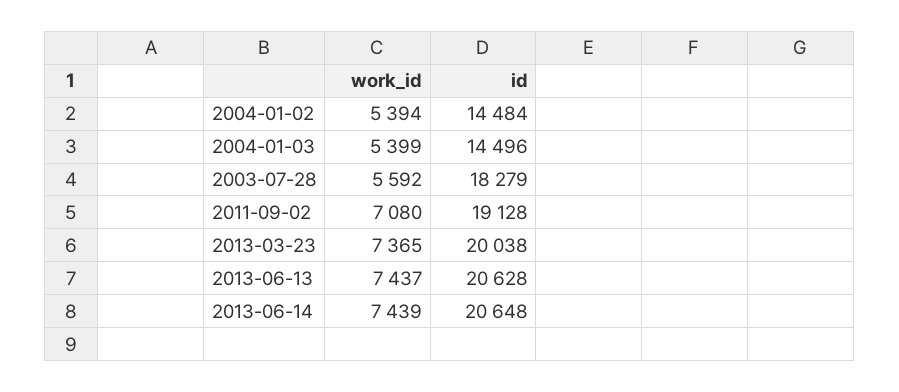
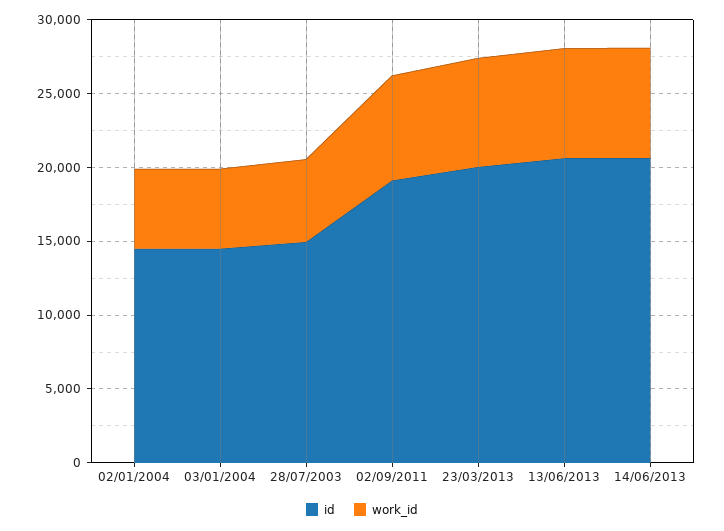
  {
    "work_id": {
      "2004-01-02": 5394,
      "2004-01-03": 5399,
      "2003-07-28": 5592,
      "2011-09-02": 7080,
      "2013-03-23": 7365,
      "2013-06-13": 7437,
      "2013-06-14": 7439
    },
    "id": {
      "2004-01-02": 14484,
      "2004-01-03": 14496,
-     "2003-07-28": 18279,
+     "2003-07-28": 15000,
      "2011-09-02": 19128,
      "2013-03-23": 20038,
      "2013-06-13": 20628,
      "2013-06-14": 20648
    }
  }

